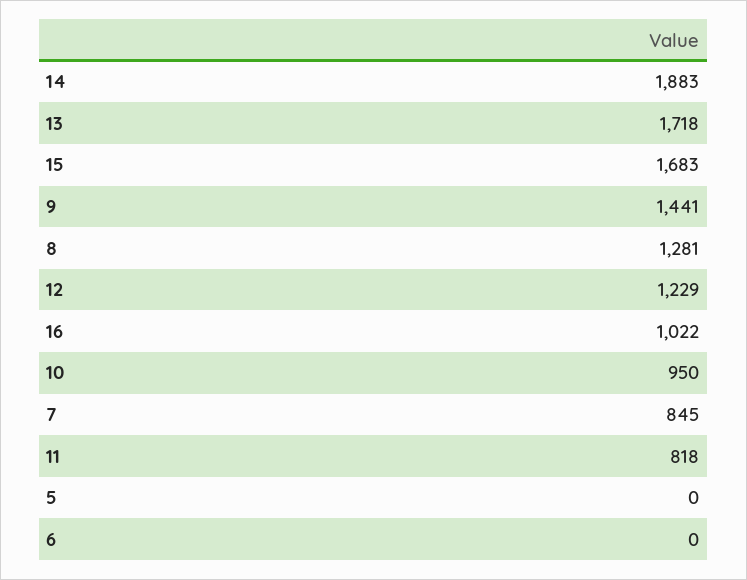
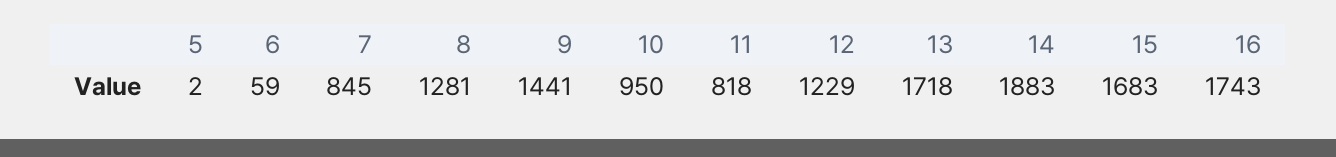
  {
    "14": 1883,
    "13": 1718,
    "15": 1683,
    "9": 1441,
    "8": 1281,
    "12": 1229,
-   "16": 1022,
+   "16": 1743,
    "10": 950,
    "7": 845,
    "11": 818,
-   "5": 0,
+   "5": 2,
-   "6": 0
+   "6": 59
  }

